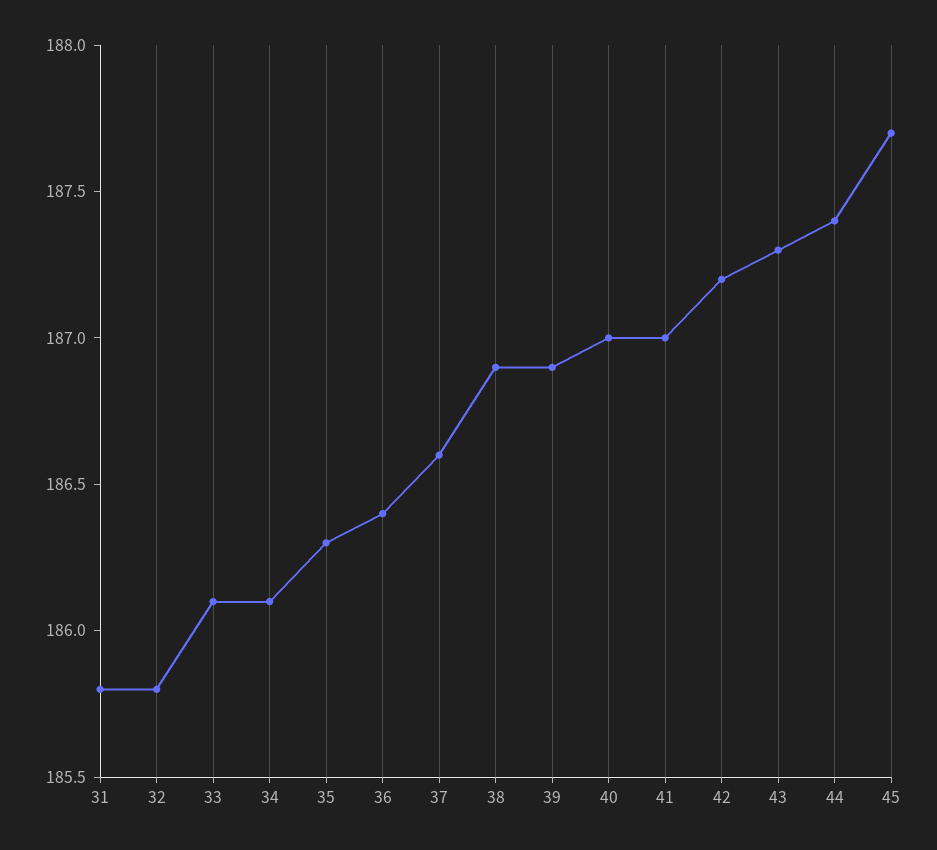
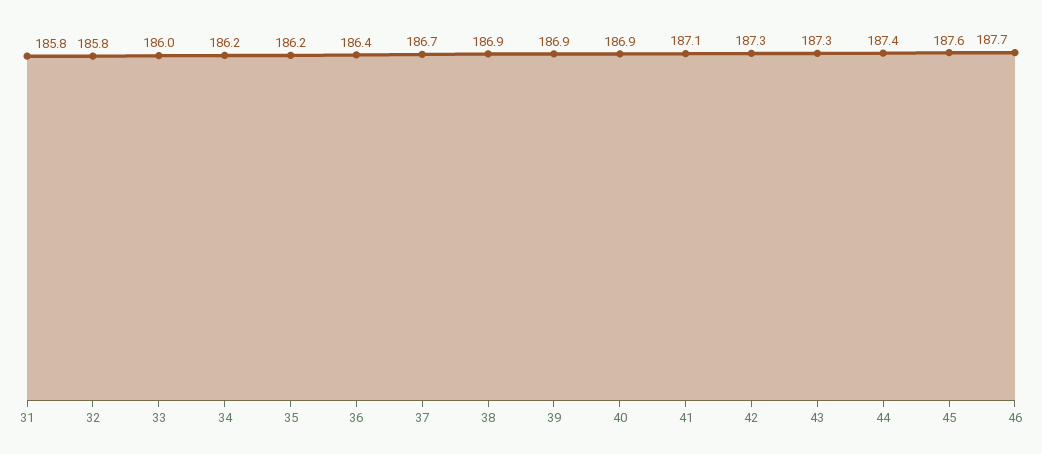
  {
    "31": 185.8,
    "32": 185.8,
-   "33": 186.1,
+   "33": 186,
-   "34": 186.1,
+   "34": 186.2,
-   "35": 186.3,
+   "35": 186.2,
    "36": 186.4,
-   "37": 186.6,
+   "37": 186.7,
    "38": 186.9,
    "39": 186.9,
-   "40": 187,
+   "40": 186.9,
-   "41": 187,
+   "41": 187.1,
-   "42": 187.2,
+   "42": 187.3,
    "43": 187.3,
    "44": 187.4,
-   "45": 187.7
+   "45": 187.6,
+   "46": 187.7
  }

